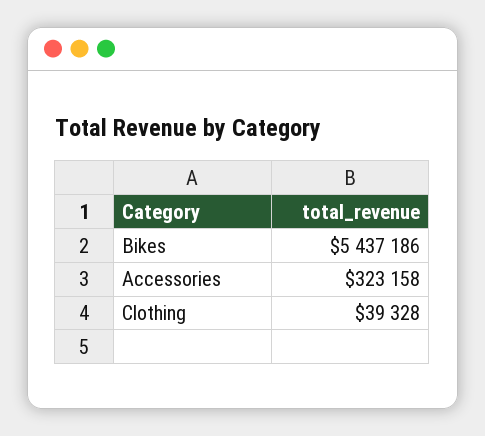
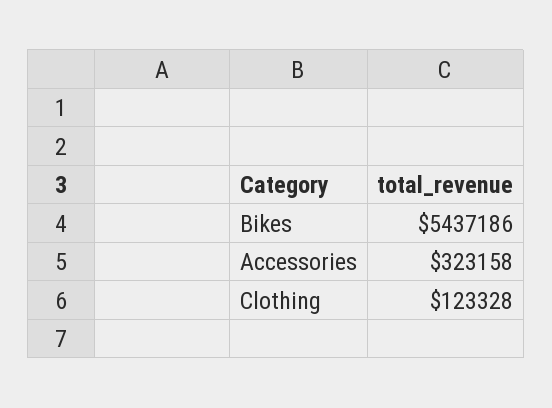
  {
    "Bikes": 5437186,
    "Accessories": 323158,
-   "Clothing": 39328
+   "Clothing": 123328
  }

